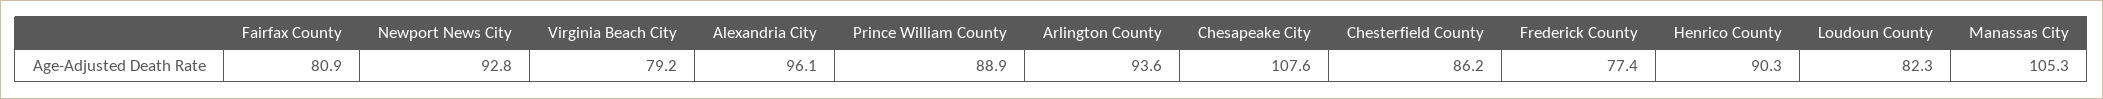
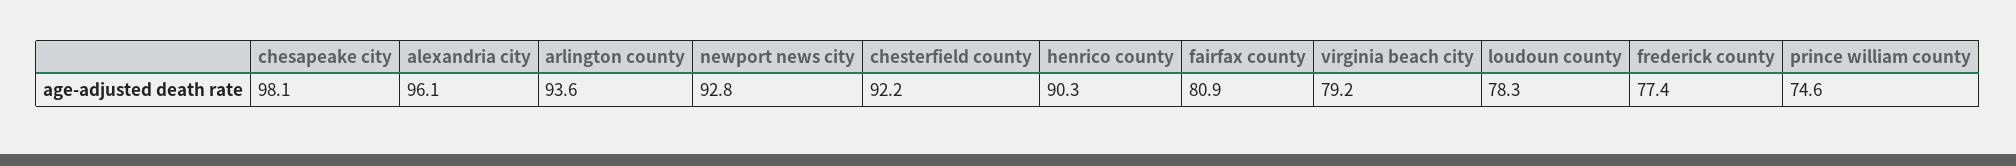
  {
    "Fairfax County": 80.9,
    "Newport News City": 92.8,
    "Virginia Beach City": 79.2,
    "Alexandria City": 96.1,
-   "Prince William County": 88.9,
+   "Prince William County": 74.6,
    "Arlington County": 93.6,
-   "Chesapeake City": 107.6,
+   "Chesapeake City": 98.1,
-   "Chesterfield County": 86.2,
+   "Chesterfield County": 92.2,
    "Frederick County": 77.4,
    "Henrico County": 90.3,
-   "Loudoun County": 82.3,
+   "Loudoun County": 78.3
-   "Manassas City": 105.3
  }

